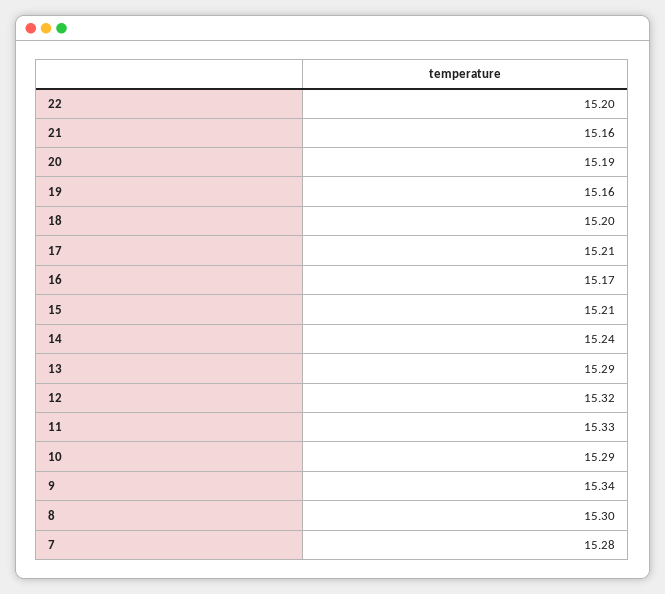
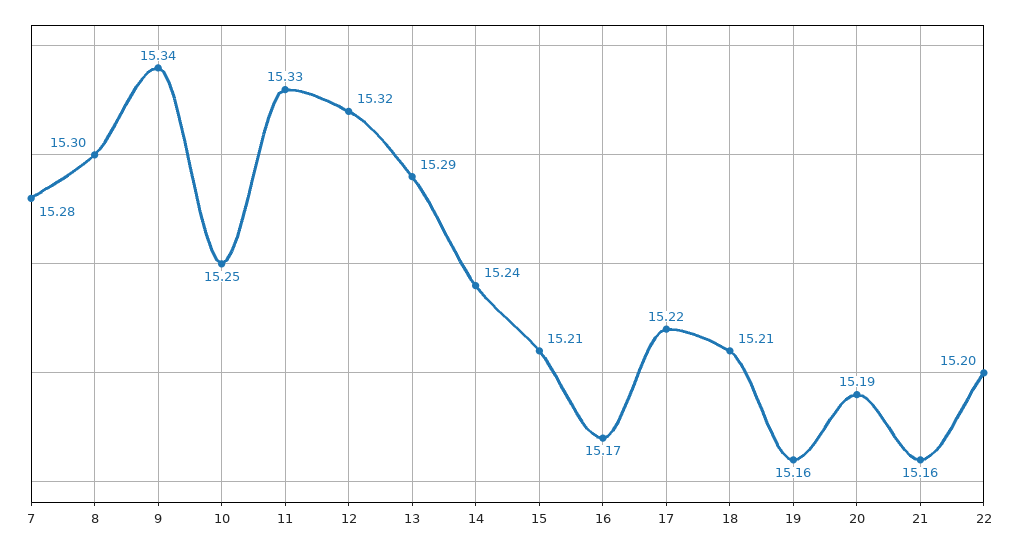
  {
    "22": 15.2,
    "21": 15.16,
    "20": 15.19,
    "19": 15.16,
-   "18": 15.2,
+   "18": 15.21,
-   "17": 15.21,
+   "17": 15.22,
    "16": 15.17,
    "15": 15.21,
    "14": 15.24,
    "13": 15.29,
    "12": 15.32,
    "11": 15.33,
-   "10": 15.29,
+   "10": 15.25,
    "9": 15.34,
    "8": 15.3,
    "7": 15.28
  }

